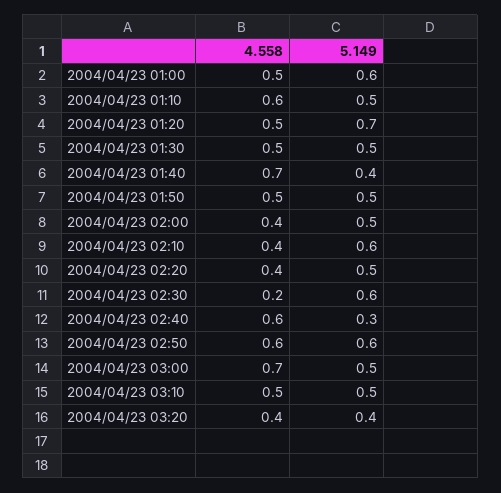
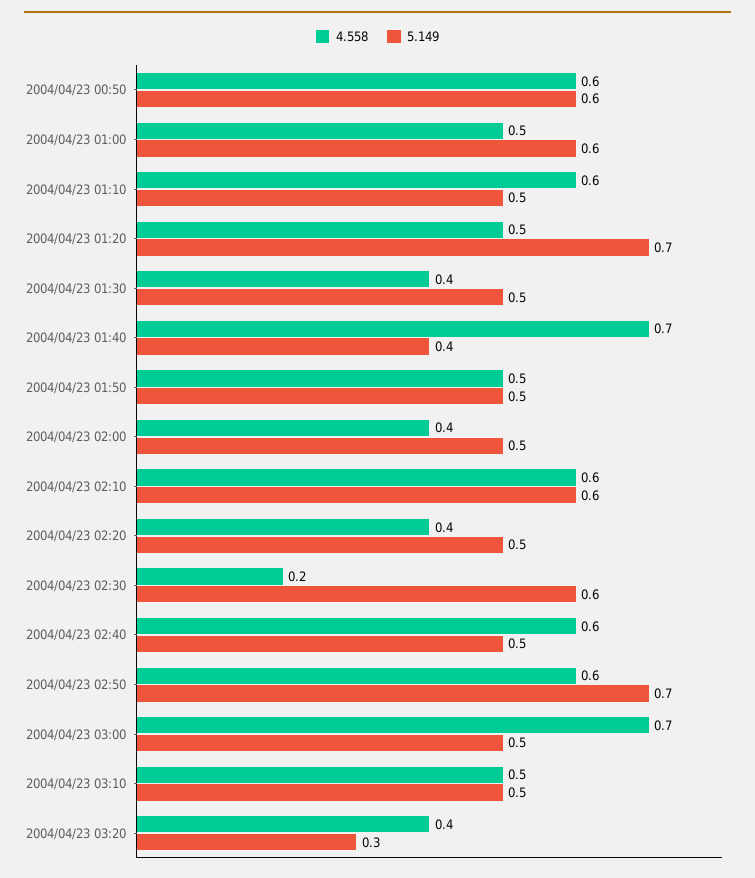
  {
    "4.558": {
      "2004/04/23 01:00": 0.5,
      "2004/04/23 01:10": 0.6,
      "2004/04/23 01:20": 0.5,
-     "2004/04/23 01:30": 0.5,
+     "2004/04/23 01:30": 0.4,
      "2004/04/23 01:40": 0.7,
      "2004/04/23 01:50": 0.5,
      "2004/04/23 02:00": 0.4,
-     "2004/04/23 02:10": 0.4,
+     "2004/04/23 02:10": 0.6,
      "2004/04/23 02:20": 0.4,
      "2004/04/23 02:30": 0.2,
      "2004/04/23 02:40": 0.6,
      "2004/04/23 02:50": 0.6,
      "2004/04/23 03:00": 0.7,
      "2004/04/23 03:10": 0.5,
-     "2004/04/23 03:20": 0.4
+     "2004/04/23 03:20": 0.4,
+     "2004/04/23 00:50": 0.6
    },
    "5.149": {
      "2004/04/23 01:00": 0.6,
      "2004/04/23 01:10": 0.5,
      "2004/04/23 01:20": 0.7,
      "2004/04/23 01:30": 0.5,
      "2004/04/23 01:40": 0.4,
      "2004/04/23 01:50": 0.5,
      "2004/04/23 02:00": 0.5,
      "2004/04/23 02:10": 0.6,
      "2004/04/23 02:20": 0.5,
      "2004/04/23 02:30": 0.6,
-     "2004/04/23 02:40": 0.3,
+     "2004/04/23 02:40": 0.5,
-     "2004/04/23 02:50": 0.6,
+     "2004/04/23 02:50": 0.7,
      "2004/04/23 03:00": 0.5,
      "2004/04/23 03:10": 0.5,
-     "2004/04/23 03:20": 0.4
+     "2004/04/23 03:20": 0.3,
+     "2004/04/23 00:50": 0.6
    }
  }

